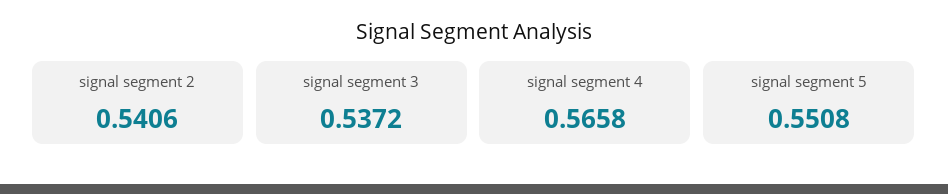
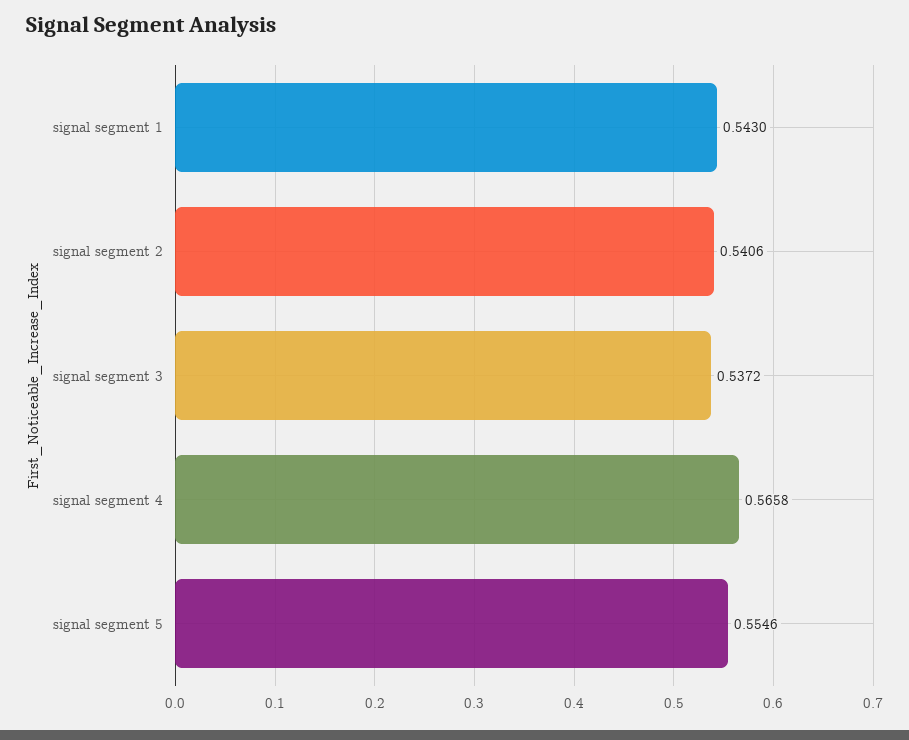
  {
    "signal segment 2": 0.5406,
    "signal segment 3": 0.5372,
    "signal segment 4": 0.5658,
-   "signal segment 5": 0.5508
+   "signal segment 5": 0.5546,
+   "signal segment 1": 0.543
  }

